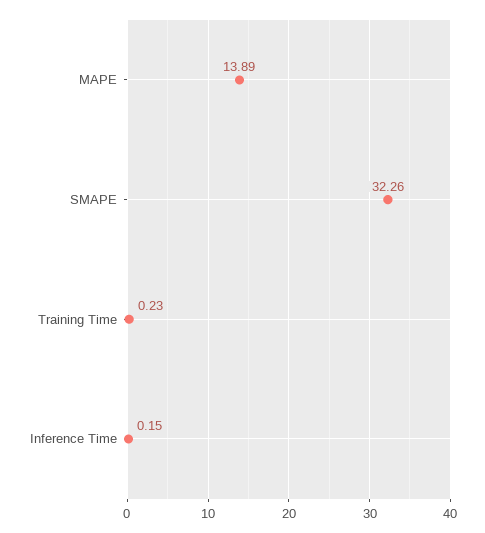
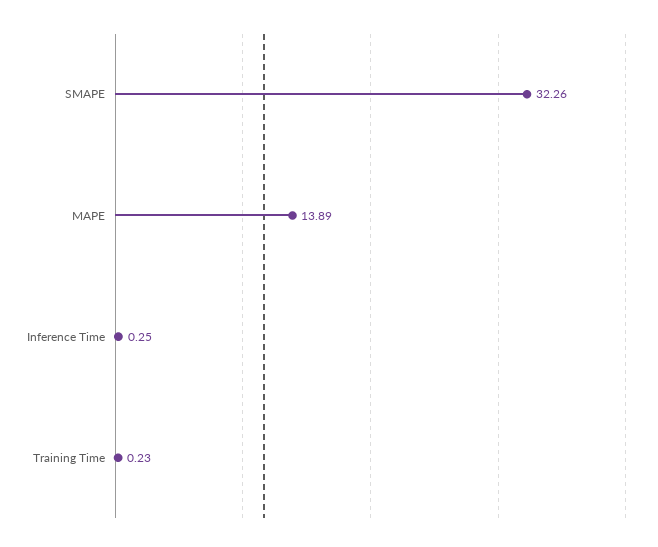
  {
    "MAPE": 13.89,
    "SMAPE": 32.26,
    "Training Time": 0.23,
-   "Inference Time": 0.15
+   "Inference Time": 0.25
  }

